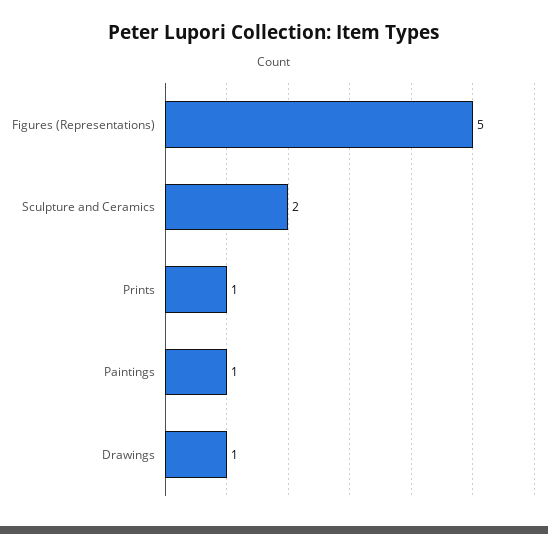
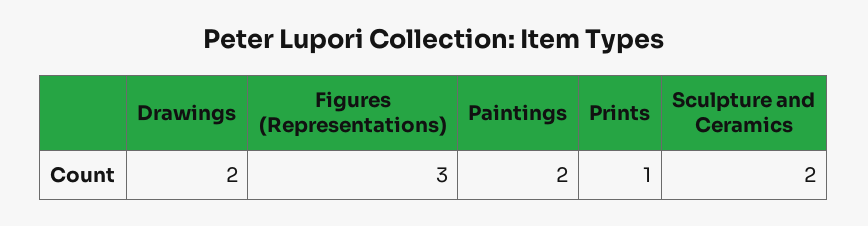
  {
-   "Figures (Representations)": 5,
+   "Figures (Representations)": 3,
    "Sculpture and Ceramics": 2,
    "Prints": 1,
-   "Paintings": 1,
+   "Paintings": 2,
-   "Drawings": 1
+   "Drawings": 2
  }

